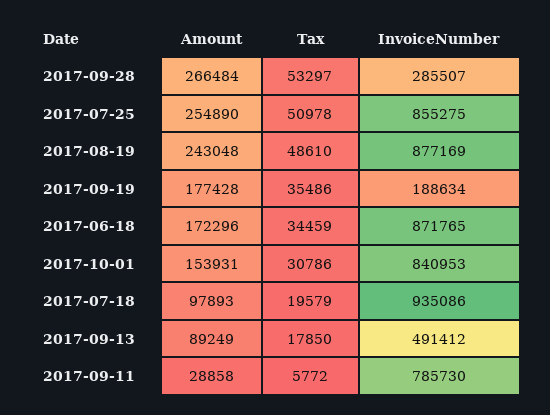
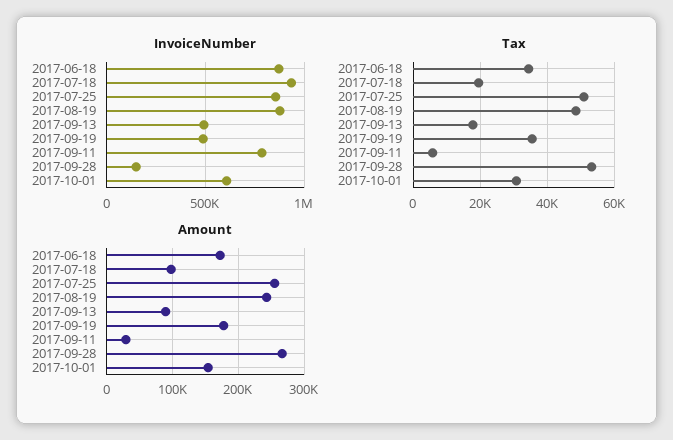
  {
    "Amount": {
      "2017-09-28": 266484,
      "2017-07-25": 254890,
      "2017-08-19": 243048,
      "2017-09-19": 177428,
      "2017-06-18": 172296,
      "2017-10-01": 153931,
      "2017-07-18": 97893,
      "2017-09-13": 89249,
      "2017-09-11": 28858
    },
    "Tax": {
      "2017-09-28": 53297,
      "2017-07-25": 50978,
      "2017-08-19": 48610,
      "2017-09-19": 35486,
      "2017-06-18": 34459,
      "2017-10-01": 30786,
      "2017-07-18": 19579,
      "2017-09-13": 17850,
      "2017-09-11": 5772
    },
    "InvoiceNumber": {
-     "2017-09-28": 285507,
+     "2017-09-28": 150000,
      "2017-07-25": 855275,
      "2017-08-19": 877169,
-     "2017-09-19": 188634,
+     "2017-09-19": 500000,
      "2017-06-18": 871765,
-     "2017-10-01": 840953,
+     "2017-10-01": 600000,
      "2017-07-18": 935086,
      "2017-09-13": 491412,
      "2017-09-11": 785730
    }
  }

